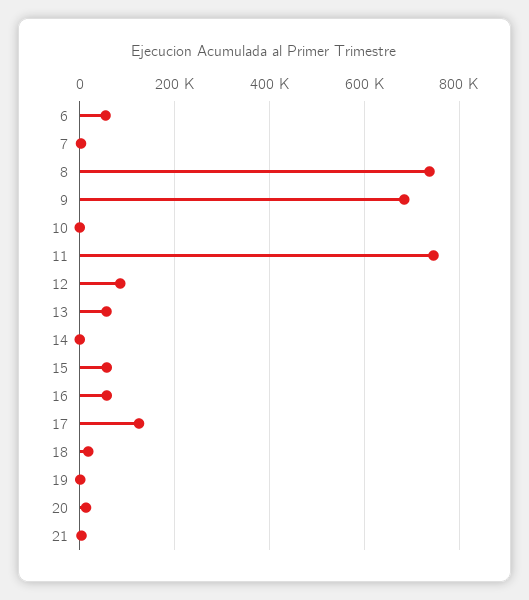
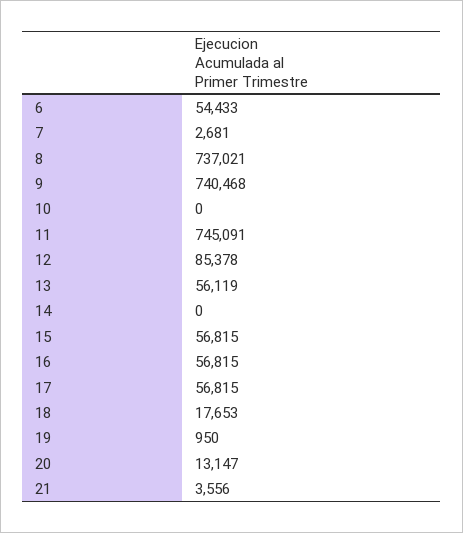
  {
    "6": 54433,
    "7": 2681,
    "8": 737021,
-   "9": 680000,
+   "9": 740468,
    "10": 0,
    "11": 745091,
    "12": 85378,
    "13": 56119,
    "14": 0,
    "15": 56815,
    "16": 56815,
-   "17": 120000,
+   "17": 56815,
    "18": 17653,
    "19": 950,
    "20": 13147,
    "21": 3556
  }

